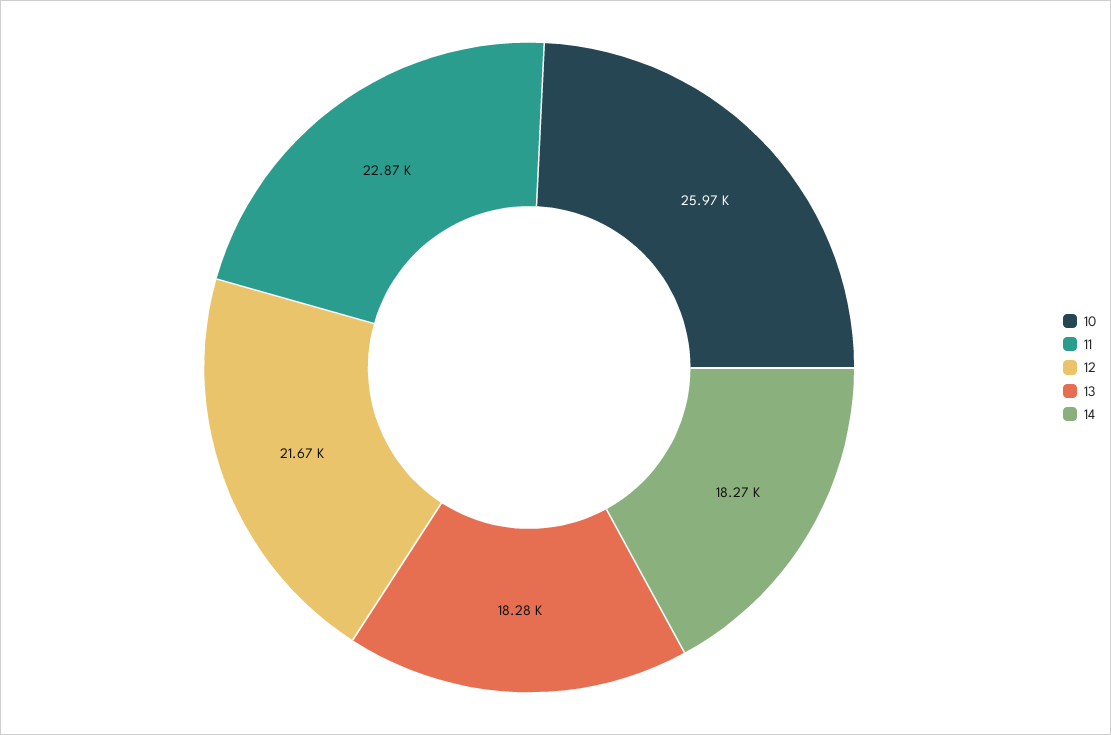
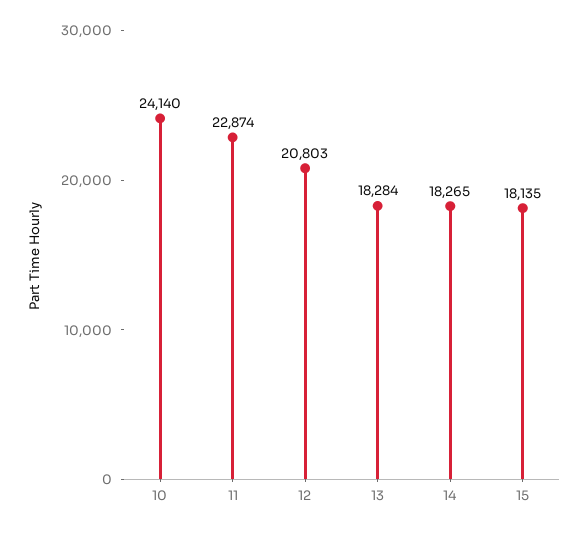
  {
-   "10": 25970,
+   "10": 24140,
    "11": 22874,
-   "12": 21670,
+   "12": 20803,
    "13": 18284,
-   "14": 18265
+   "14": 18265,
+   "15": 18135
  }

